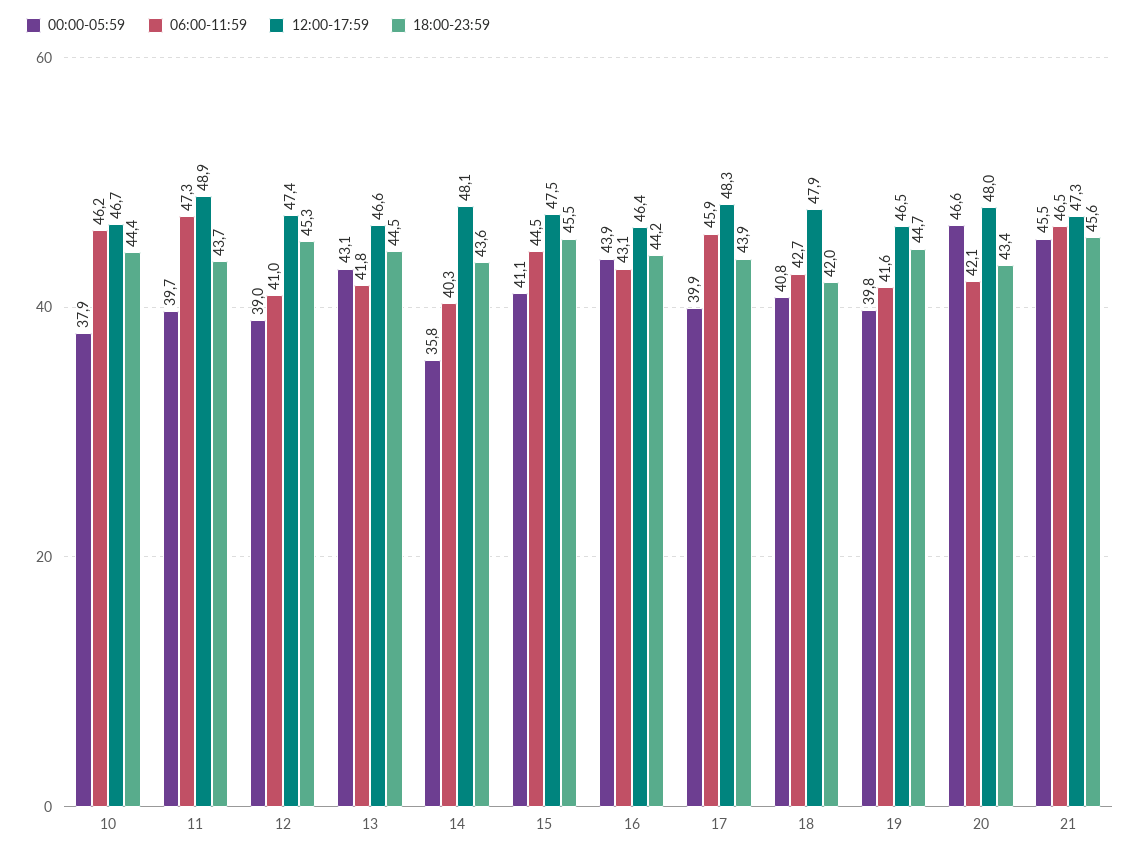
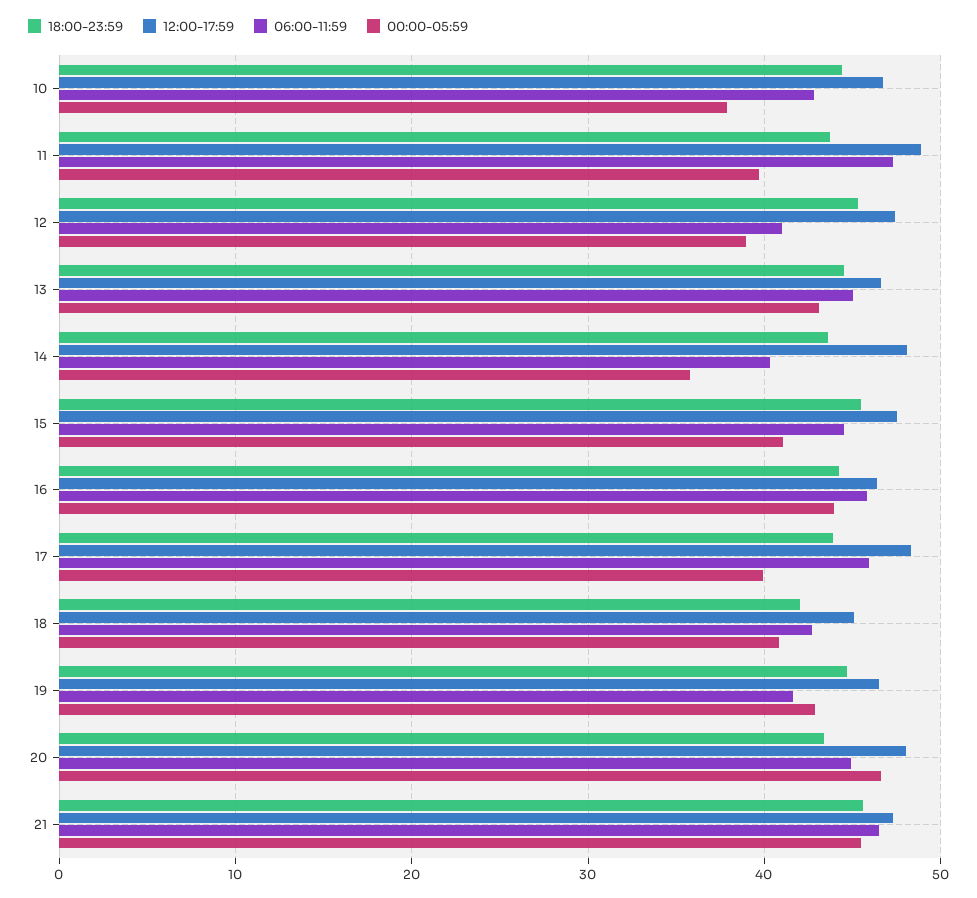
  {
    "00:00-05:59": {
      "10": 37.9,
      "11": 39.7,
      "12": 39,
      "13": 43.1,
      "14": 35.8,
      "15": 41.1,
      "16": 43.9,
      "17": 39.9,
      "18": 40.8,
-     "19": 39.8,
+     "19": 43,
      "20": 46.6,
      "21": 45.5
    },
    "06:00-11:59": {
-     "10": 46.2,
+     "10": 43,
      "11": 47.3,
      "12": 41,
-     "13": 41.8,
+     "13": 45,
      "14": 40.3,
      "15": 44.5,
-     "16": 43.1,
+     "16": 46,
      "17": 45.9,
      "18": 42.7,
      "19": 41.6,
-     "20": 42.1,
+     "20": 45,
      "21": 46.5
    },
    "12:00-17:59": {
      "10": 46.7,
      "11": 48.9,
      "12": 47.4,
      "13": 46.6,
      "14": 48.1,
      "15": 47.5,
      "16": 46.4,
      "17": 48.3,
-     "18": 47.9,
+     "18": 45,
      "19": 46.5,
      "20": 48,
      "21": 47.3
    },
    "18:00-23:59": {
      "10": 44.4,
      "11": 43.7,
      "12": 45.3,
      "13": 44.5,
      "14": 43.6,
      "15": 45.5,
      "16": 44.2,
      "17": 43.9,
      "18": 42,
      "19": 44.7,
      "20": 43.4,
      "21": 45.6
    }
  }

